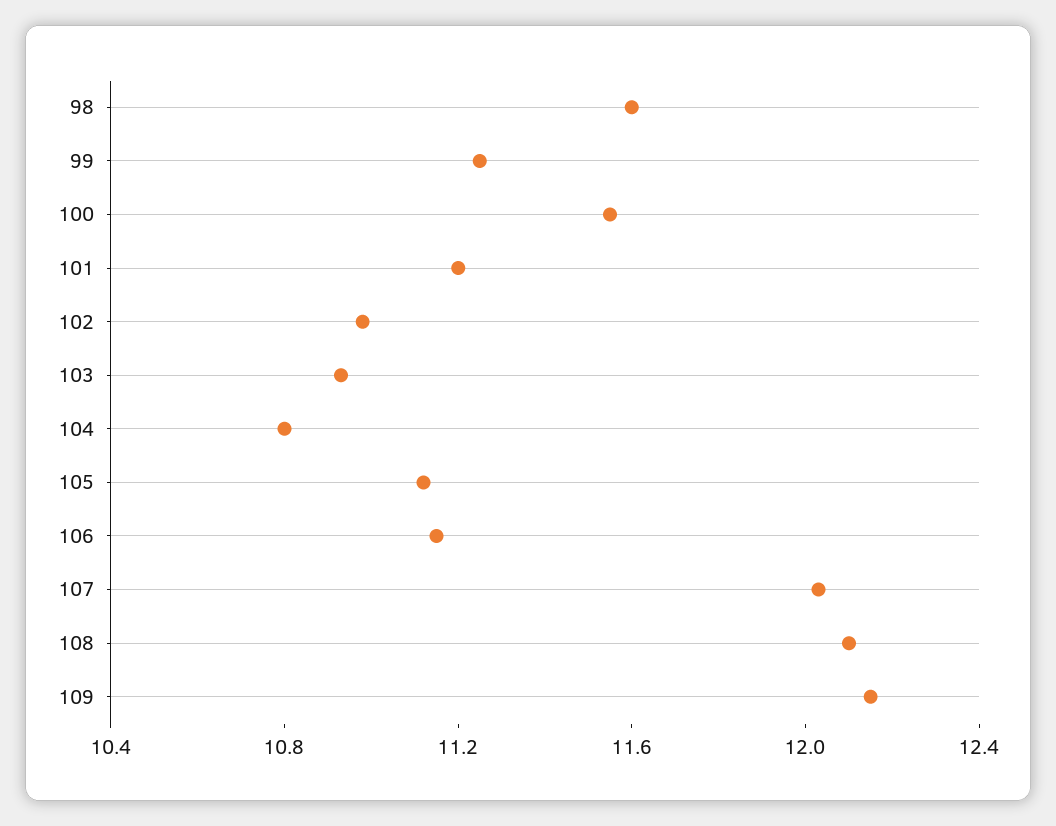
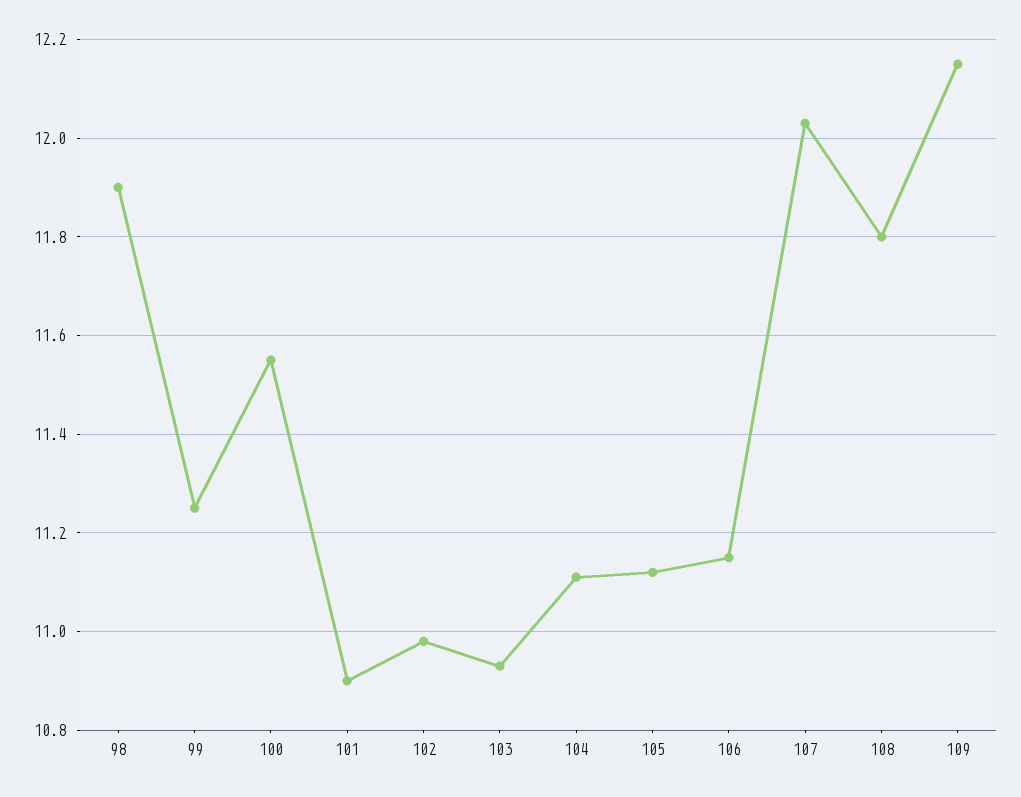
  {
-   "98": 11.6,
+   "98": 11.9,
    "99": 11.25,
    "100": 11.55,
-   "101": 11.2,
+   "101": 10.9,
    "102": 11,
    "103": 10.95,
-   "104": 10.8,
+   "104": 11.1,
    "105": 11.1,
    "106": 11.15,
    "107": 12.05,
-   "108": 12.1,
+   "108": 11.8,
    "109": 12.15
  }

